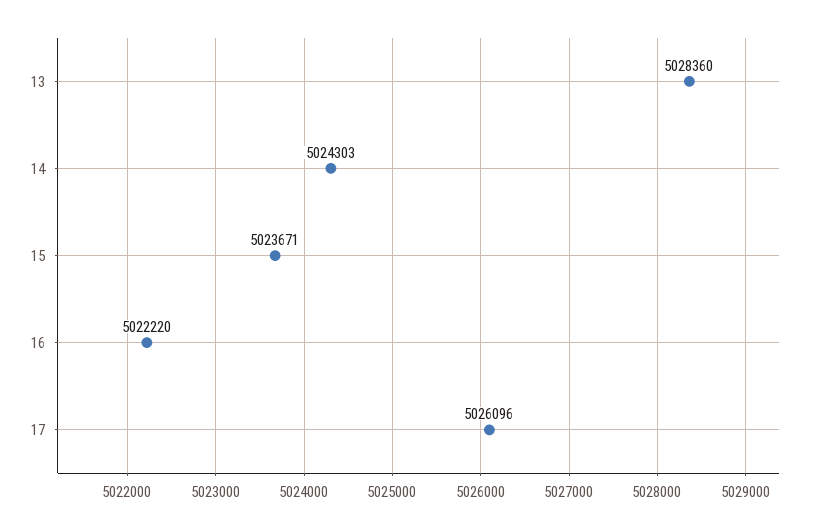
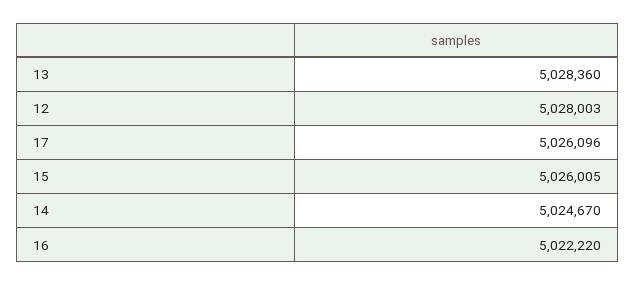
  {
    "13": 5028360,
-   "14": 5024303,
+   "14": 5024670,
-   "15": 5023671,
+   "15": 5026005,
    "16": 5022220,
-   "17": 5026096
+   "17": 5026096,
+   "12": 5028003
  }

